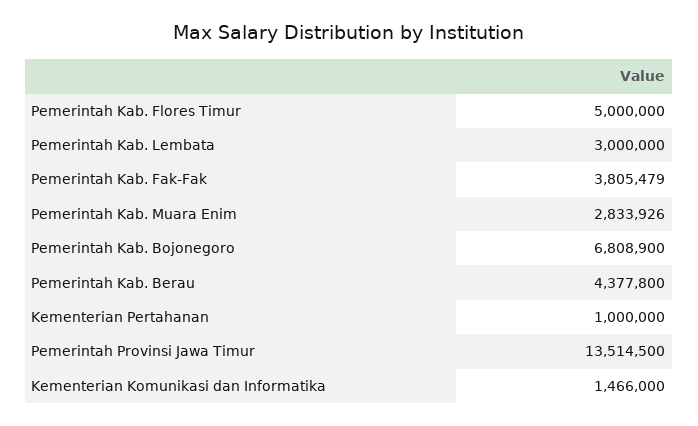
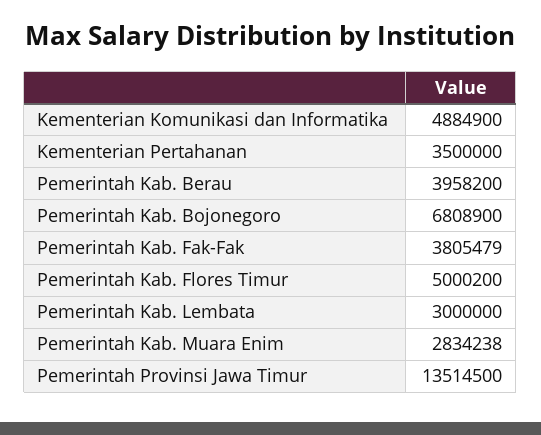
  {
-   "Pemerintah Kab. Flores Timur": 5000000,
+   "Pemerintah Kab. Flores Timur": 5000200,
    "Pemerintah Kab. Lembata": 3000000,
    "Pemerintah Kab. Fak-Fak": 3805479,
-   "Pemerintah Kab. Muara Enim": 2833926,
+   "Pemerintah Kab. Muara Enim": 2834238,
    "Pemerintah Kab. Bojonegoro": 6808900,
-   "Pemerintah Kab. Berau": 4377800,
+   "Pemerintah Kab. Berau": 3958200,
-   "Kementerian Pertahanan": 1000000,
+   "Kementerian Pertahanan": 3500000,
    "Pemerintah Provinsi Jawa Timur": 13514500,
-   "Kementerian Komunikasi dan Informatika": 1466000
+   "Kementerian Komunikasi dan Informatika": 4884900
  }

